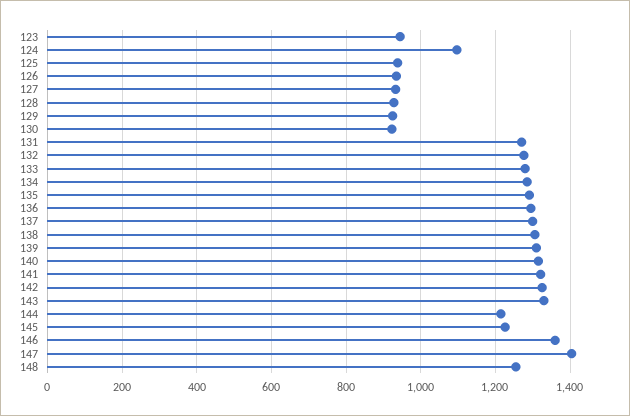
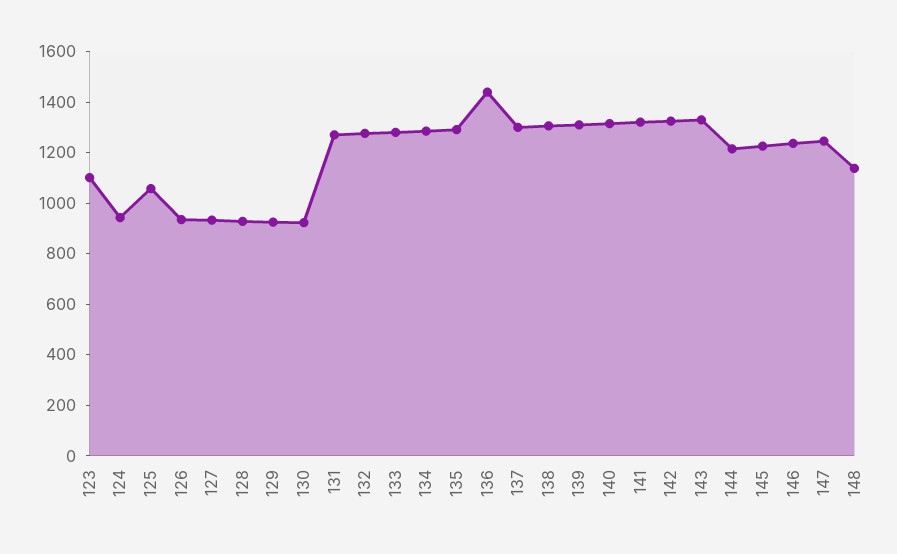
  {
-   "123": 940,
+   "123": 1100,
-   "124": 1100,
+   "124": 950,
-   "125": 940,
+   "125": 1050,
    "126": 940,
    "127": 940,
    "128": 920,
    "129": 920,
    "130": 920,
    "131": 1280,
    "132": 1280,
    "133": 1280,
    "134": 1280,
    "135": 1300,
-   "136": 1300,
+   "136": 1450,
    "137": 1300,
    "138": 1300,
    "139": 1320,
    "140": 1320,
    "141": 1320,
    "142": 1320,
    "143": 1340,
    "144": 1220,
    "145": 1220,
-   "146": 1360,
+   "146": 1250,
-   "147": 1400,
+   "147": 1250,
-   "148": 1260
+   "148": 1150
  }

